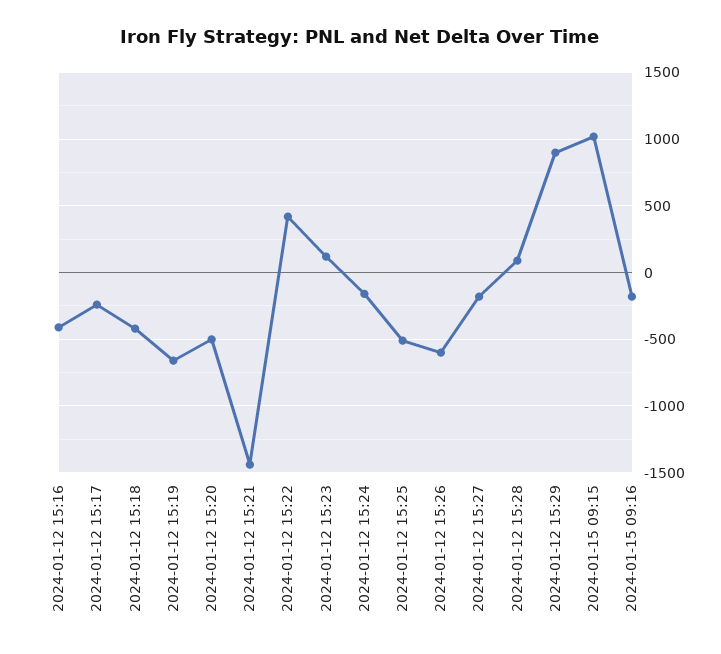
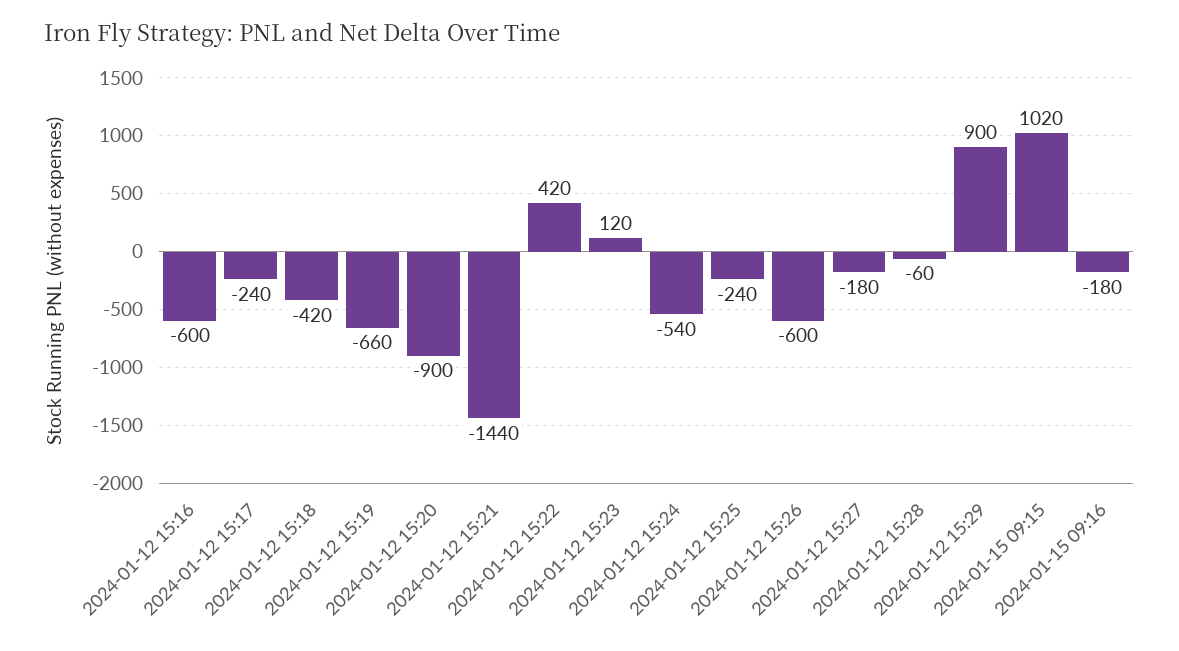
  {
-   "2024-01-12 15:16": -400,
+   "2024-01-12 15:16": -600,
    "2024-01-12 15:17": -240,
    "2024-01-12 15:18": -420,
    "2024-01-12 15:19": -660,
-   "2024-01-12 15:20": -500,
+   "2024-01-12 15:20": -900,
    "2024-01-12 15:21": -1440,
    "2024-01-12 15:22": 420,
    "2024-01-12 15:23": 120,
-   "2024-01-12 15:24": -150,
+   "2024-01-12 15:24": -540,
-   "2024-01-12 15:25": -500,
+   "2024-01-12 15:25": -240,
    "2024-01-12 15:26": -600,
    "2024-01-12 15:27": -180,
-   "2024-01-12 15:28": 100,
+   "2024-01-12 15:28": -60,
    "2024-01-12 15:29": 900,
    "2024-01-15 09:15": 1020,
    "2024-01-15 09:16": -180
  }

